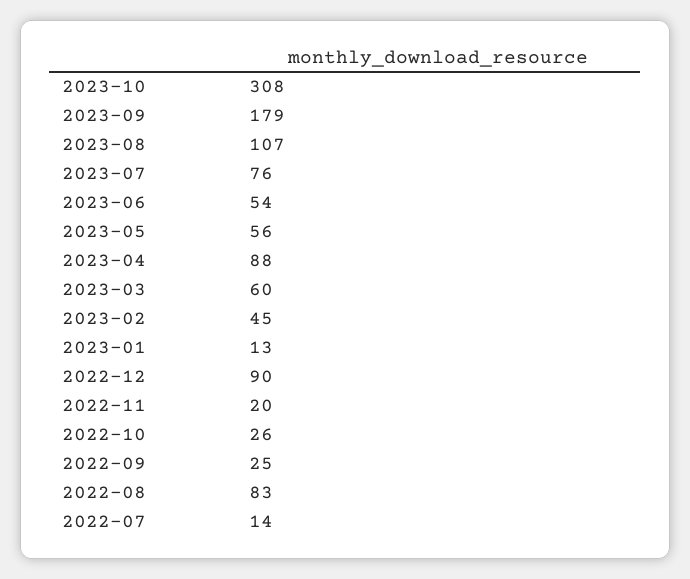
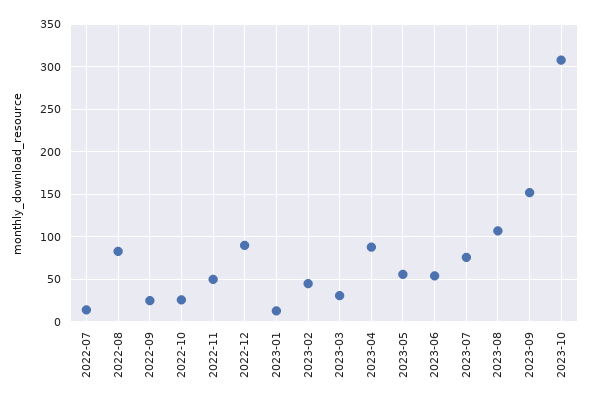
  {
    "2023-10": 308,
-   "2023-09": 179,
+   "2023-09": 150,
    "2023-08": 107,
    "2023-07": 76,
    "2023-06": 54,
    "2023-05": 56,
    "2023-04": 88,
-   "2023-03": 60,
+   "2023-03": 30,
    "2023-02": 45,
    "2023-01": 13,
    "2022-12": 90,
-   "2022-11": 20,
+   "2022-11": 50,
    "2022-10": 26,
    "2022-09": 25,
    "2022-08": 83,
    "2022-07": 14
  }

